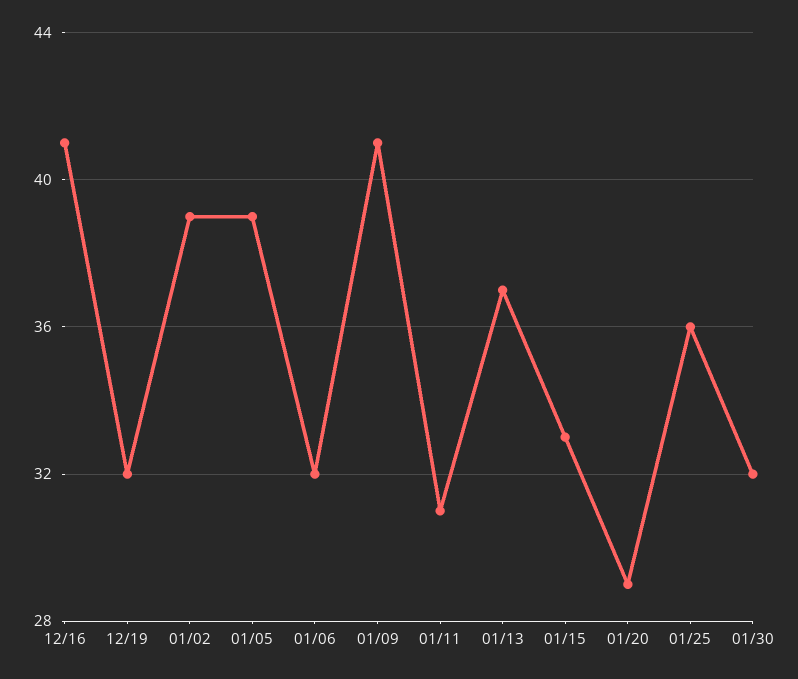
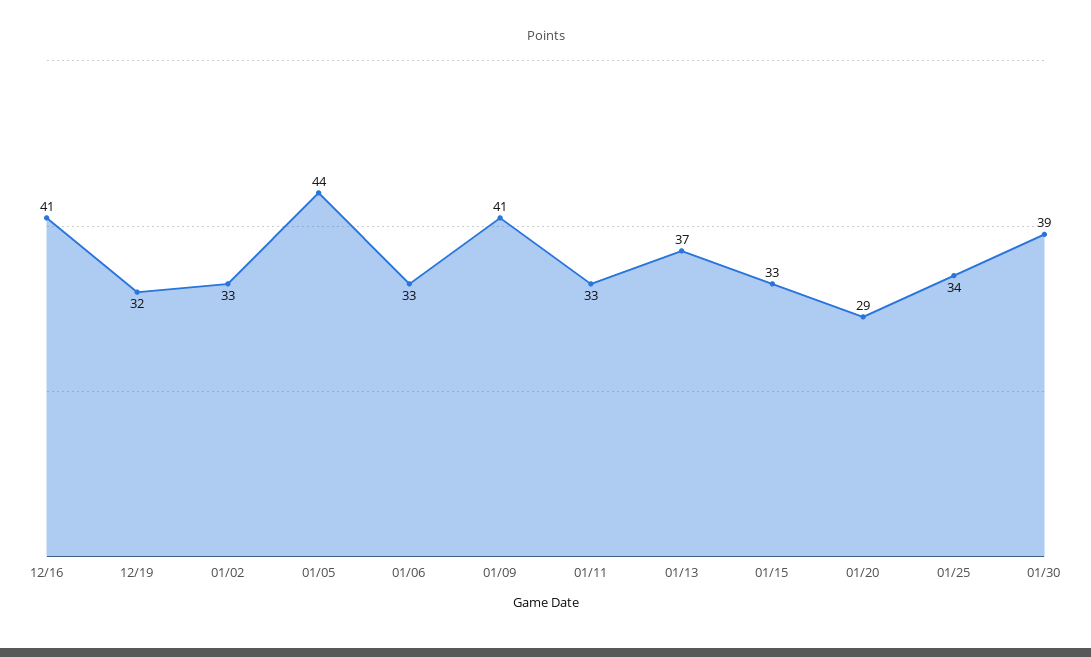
  {
    "12/16": 41,
    "12/19": 32,
-   "01/02": 39,
+   "01/02": 33,
-   "01/05": 39,
+   "01/05": 44,
-   "01/06": 32,
+   "01/06": 33,
    "01/09": 41,
-   "01/11": 31,
+   "01/11": 33,
    "01/13": 37,
    "01/15": 33,
    "01/20": 29,
-   "01/25": 36,
+   "01/25": 34,
-   "01/30": 32
+   "01/30": 39
  }

